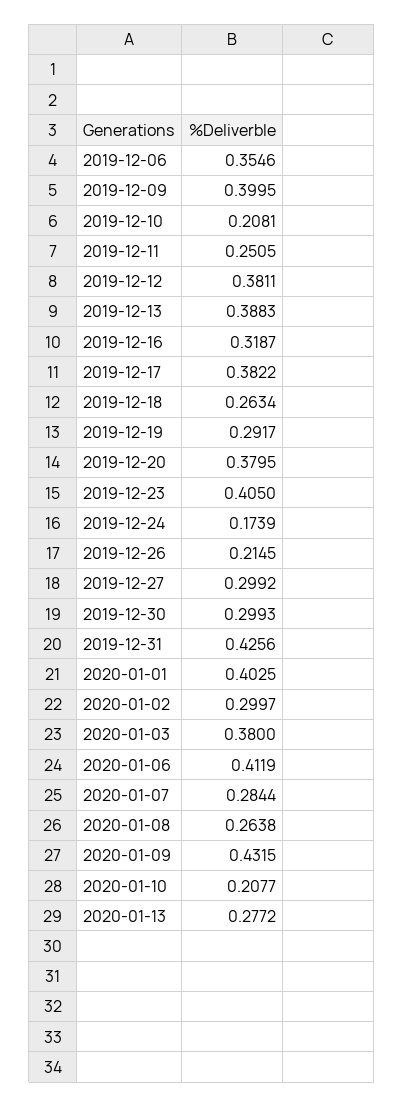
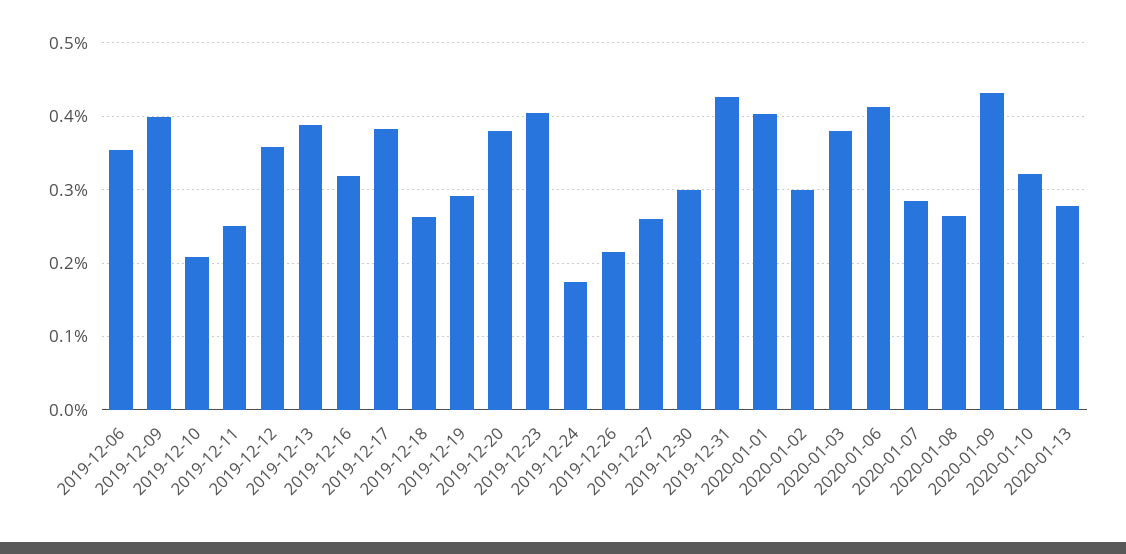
  {
    "2019-12-06": 0.3546,
    "2019-12-09": 0.3995,
    "2019-12-10": 0.2081,
    "2019-12-11": 0.2505,
-   "2019-12-12": 0.3811,
+   "2019-12-12": 0.36,
    "2019-12-13": 0.3883,
    "2019-12-16": 0.3187,
    "2019-12-17": 0.3822,
    "2019-12-18": 0.2634,
    "2019-12-19": 0.2917,
    "2019-12-20": 0.3795,
    "2019-12-23": 0.405,
    "2019-12-24": 0.1739,
    "2019-12-26": 0.2145,
-   "2019-12-27": 0.2992,
+   "2019-12-27": 0.26,
    "2019-12-30": 0.2993,
    "2019-12-31": 0.4256,
    "2020-01-01": 0.4025,
    "2020-01-02": 0.2997,
    "2020-01-03": 0.38,
    "2020-01-06": 0.4119,
    "2020-01-07": 0.2844,
    "2020-01-08": 0.2638,
    "2020-01-09": 0.4315,
-   "2020-01-10": 0.2077,
+   "2020-01-10": 0.32,
    "2020-01-13": 0.2772
  }

